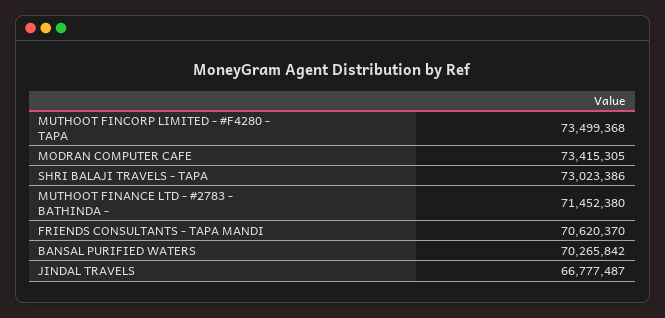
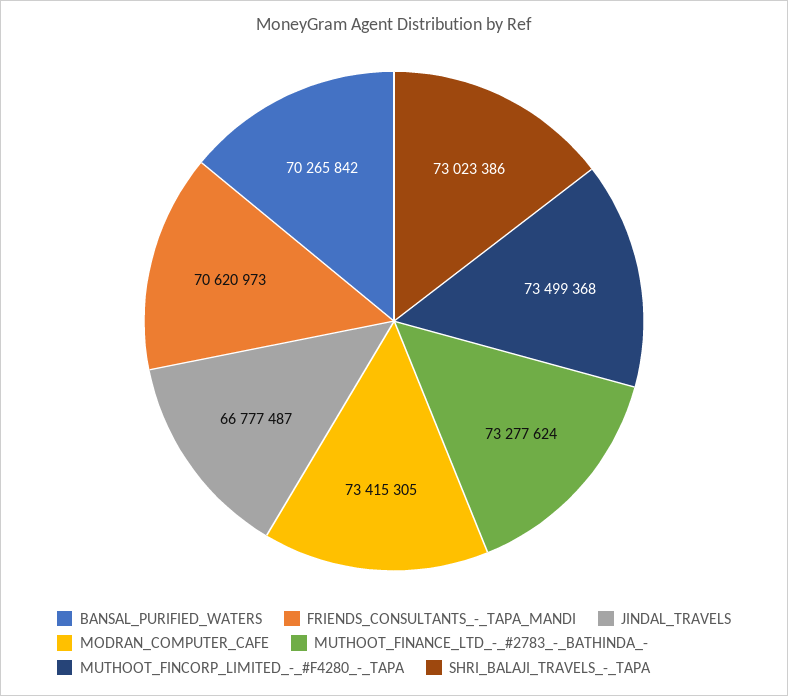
  {
    "MUTHOOT FINCORP LIMITED - #F4280 - TAPA": 73499368,
    "MODRAN COMPUTER CAFE": 73415305,
    "SHRI BALAJI TRAVELS - TAPA": 73023386,
-   "MUTHOOT FINANCE LTD - #2783 - BATHINDA -": 71452380,
+   "MUTHOOT FINANCE LTD - #2783 - BATHINDA -": 73277624,
-   "FRIENDS CONSULTANTS - TAPA MANDI": 70620370,
+   "FRIENDS CONSULTANTS - TAPA MANDI": 70620973,
    "BANSAL PURIFIED WATERS": 70265842,
    "JINDAL TRAVELS": 66777487
  }

